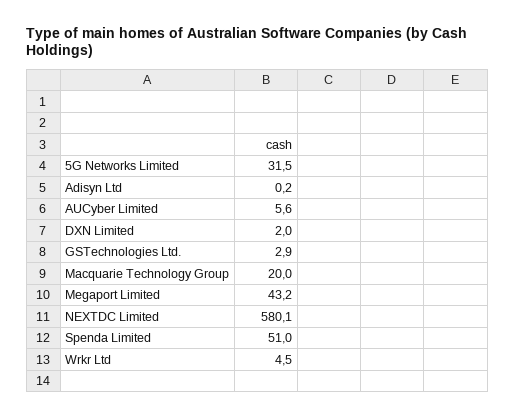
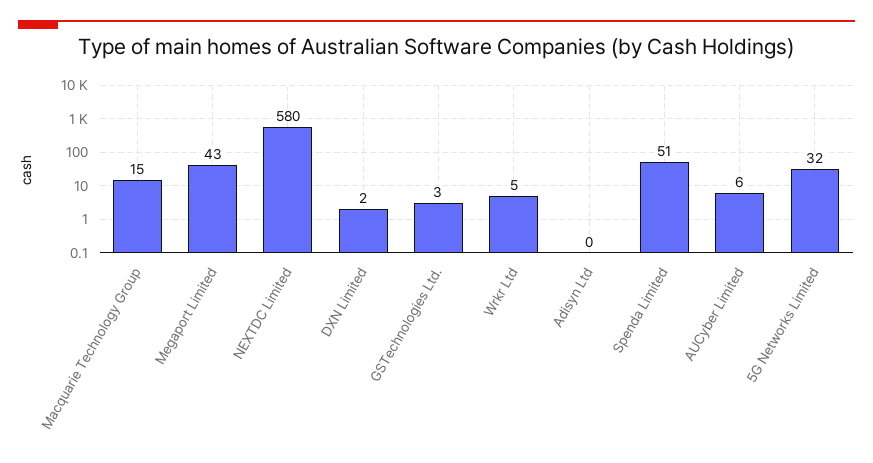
  {
    "5G Networks Limited": 31.5,
    "Adisyn Ltd": 0.2,
    "AUCyber Limited": 5.6,
    "DXN Limited": 2,
    "GSTechnologies Ltd.": 2.9,
-   "Macquarie Technology Group": 20,
+   "Macquarie Technology Group": 15,
    "Megaport Limited": 43.2,
    "NEXTDC Limited": 580.1,
    "Spenda Limited": 51,
    "Wrkr Ltd": 4.5
  }

